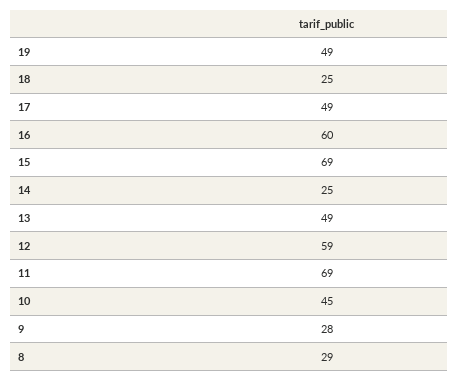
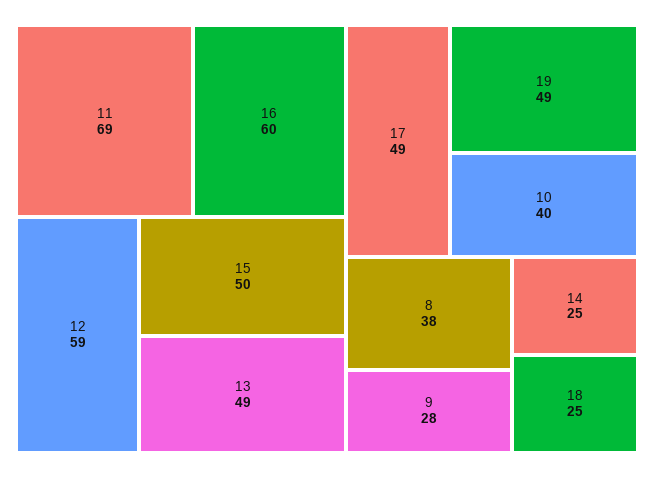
  {
    "19": 49,
    "18": 25,
    "17": 49,
    "16": 60,
-   "15": 69,
+   "15": 50,
    "14": 25,
    "13": 49,
    "12": 59,
    "11": 69,
-   "10": 45,
+   "10": 40,
    "9": 28,
-   "8": 29
+   "8": 38
  }

